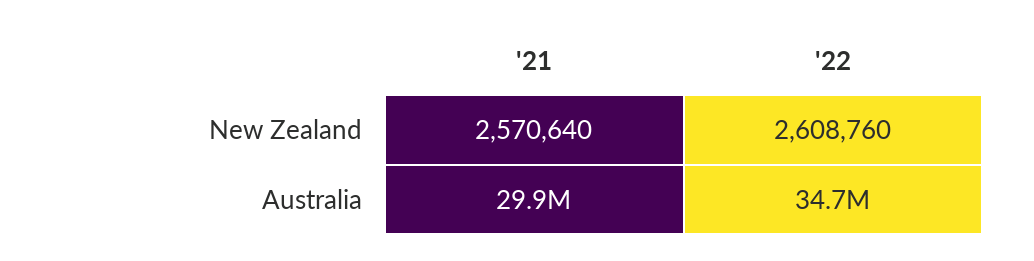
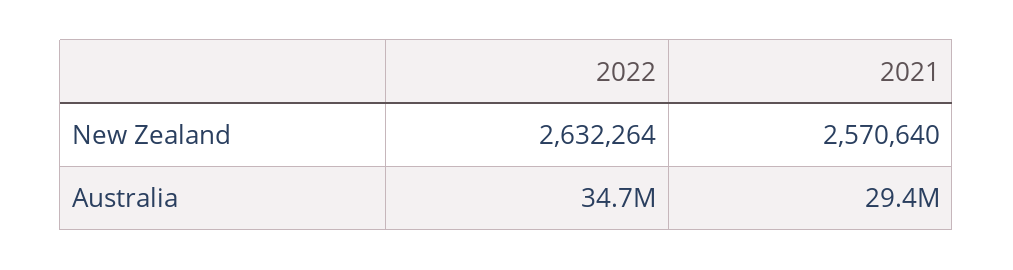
  {
    "'21": {
      "New Zealand": 2570640,
-     "Australia": 29900000
+     "Australia": 29400000
    },
    "'22": {
-     "New Zealand": 2608760,
+     "New Zealand": 2632264,
      "Australia": 34700000
    }
  }

